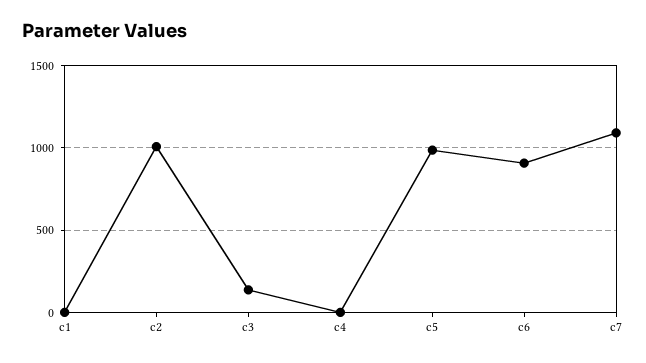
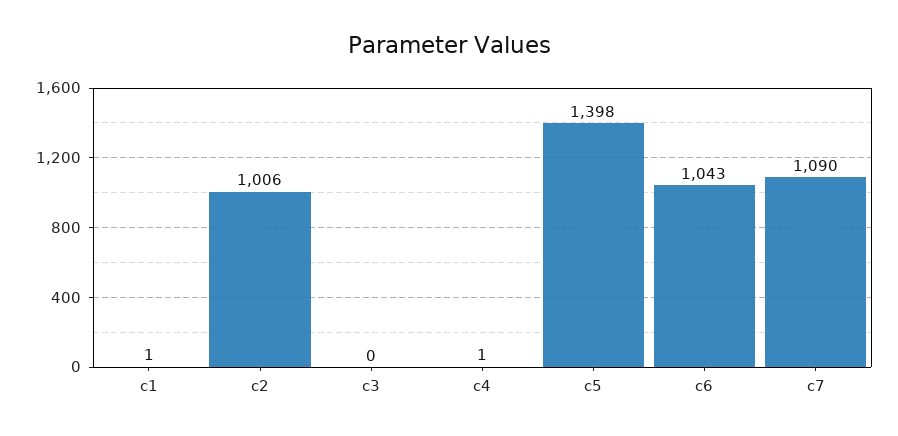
  {
    "c1": 1,
    "c2": 1006,
-   "c3": 150,
+   "c3": 0,
    "c4": 1,
-   "c5": 1000,
+   "c5": 1398,
-   "c6": 900,
+   "c6": 1043,
    "c7": 1090
  }

